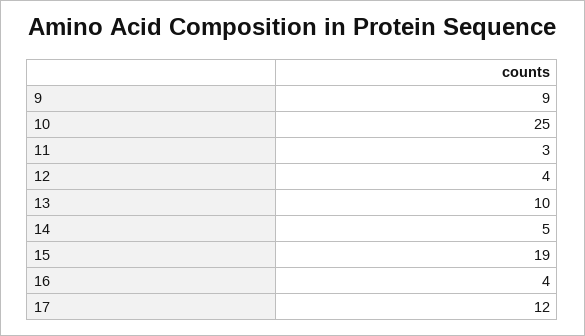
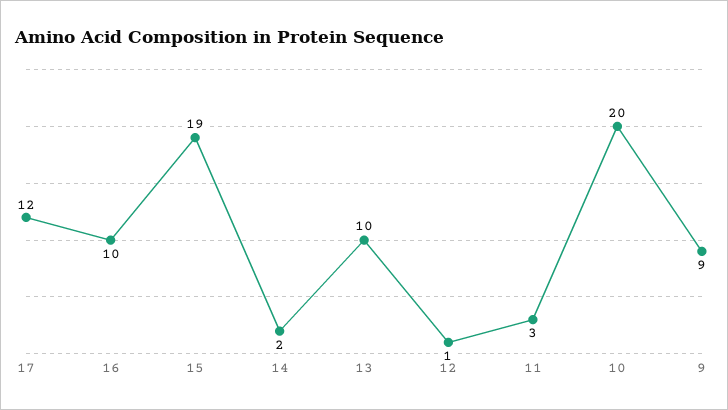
  {
    "9": 9,
-   "10": 25,
+   "10": 20,
    "11": 3,
-   "12": 4,
+   "12": 1,
    "13": 10,
-   "14": 5,
+   "14": 2,
    "15": 19,
-   "16": 4,
+   "16": 10,
    "17": 12
  }

